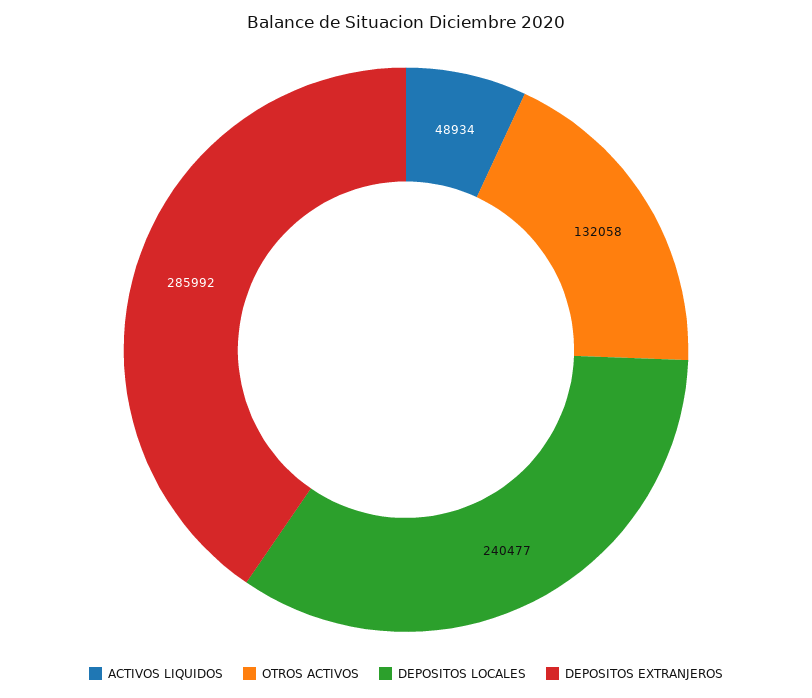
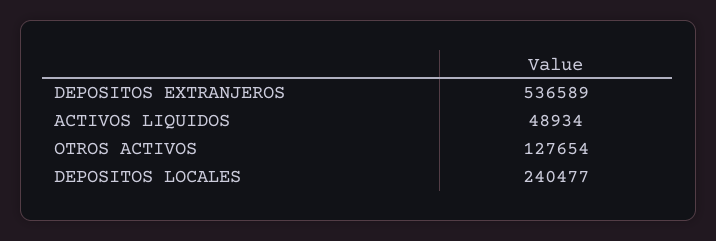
  {
    "ACTIVOS LIQUIDOS": 48934,
-   "OTROS ACTIVOS": 132058,
+   "OTROS ACTIVOS": 127654,
    "DEPOSITOS LOCALES": 240477,
-   "DEPOSITOS EXTRANJEROS": 285992
+   "DEPOSITOS EXTRANJEROS": 536589
  }

